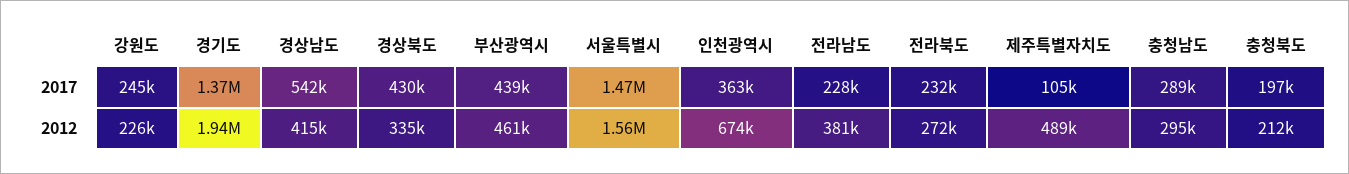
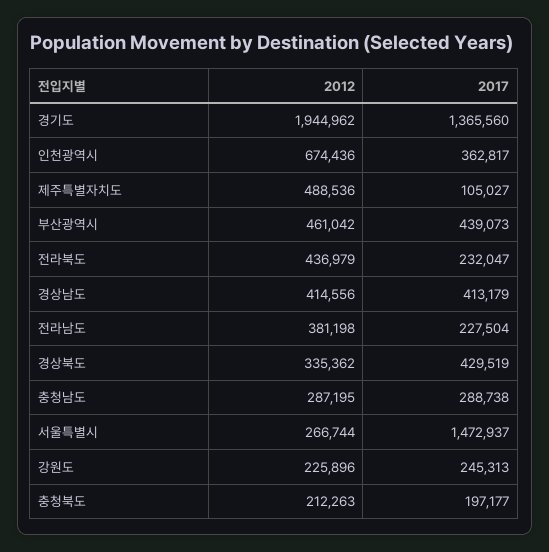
  {
    "강원도": {
      "2017": 245313,
      "2012": 225896
    },
    "경기도": {
      "2017": 1365560,
      "2012": 1944962
    },
    "경상남도": {
-     "2017": 542000,
+     "2017": 413179,
      "2012": 414556
    },
    "경상북도": {
      "2017": 429519,
      "2012": 335362
    },
    "부산광역시": {
      "2017": 439073,
      "2012": 461042
    },
    "서울특별시": {
      "2017": 1472937,
-     "2012": 1560000
+     "2012": 266744
    },
    "인천광역시": {
      "2017": 362817,
      "2012": 674436
    },
    "전라남도": {
      "2017": 227504,
      "2012": 381198
    },
    "전라북도": {
      "2017": 232047,
-     "2012": 272000
+     "2012": 436979
    },
    "제주특별자치도": {
      "2017": 105027,
      "2012": 488536
    },
    "충청남도": {
      "2017": 288738,
-     "2012": 295000
+     "2012": 287195
    },
    "충청북도": {
      "2017": 197177,
      "2012": 212263
    }
  }

